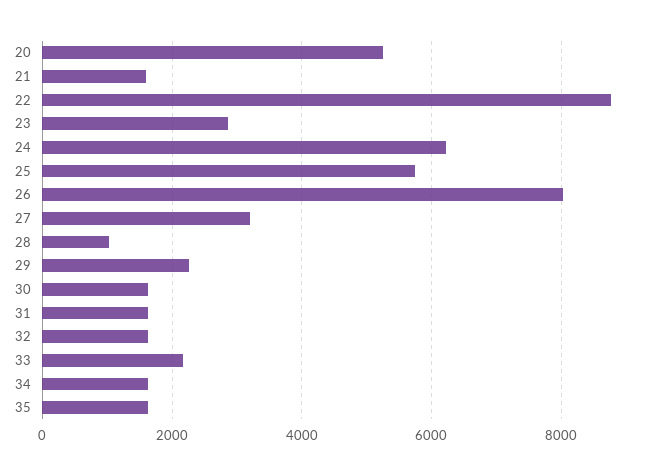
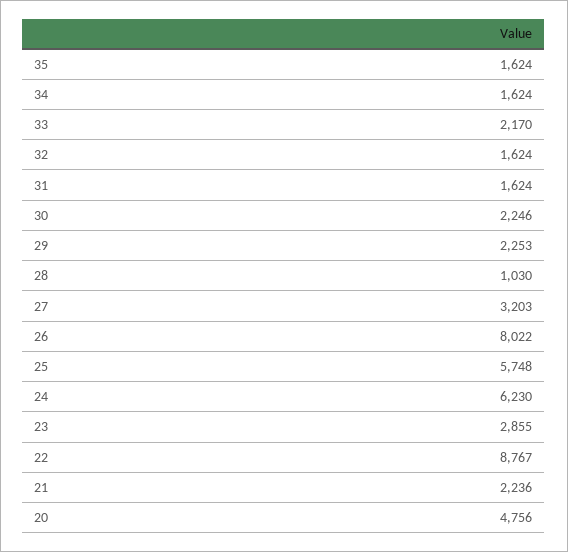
  {
-   "20": 5200,
+   "20": 4756,
-   "21": 1600,
+   "21": 2236,
    "22": 8767,
    "23": 2855,
    "24": 6230,
    "25": 5748,
    "26": 8022,
    "27": 3203,
    "28": 1030,
    "29": 2253,
-   "30": 1600,
+   "30": 2246,
    "31": 1624,
    "32": 1624,
    "33": 2170,
    "34": 1624,
    "35": 1624
  }

